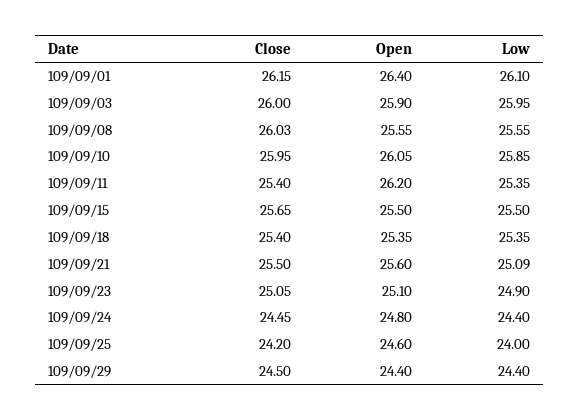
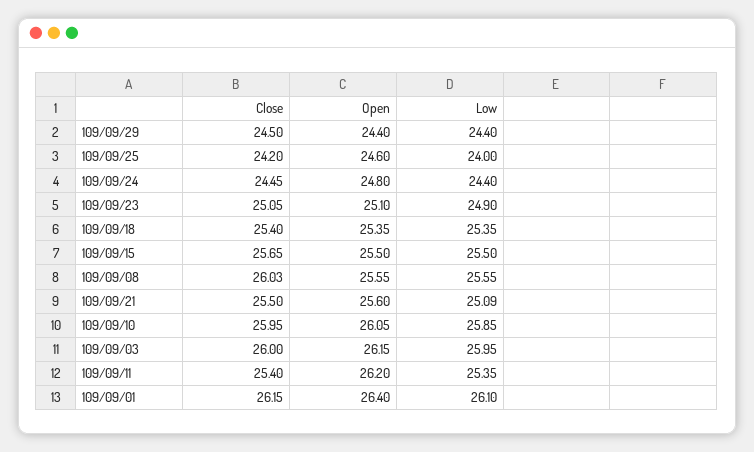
  {
    "Close": {
      "109/09/01": 26.15,
      "109/09/03": 26,
      "109/09/08": 26.03,
      "109/09/10": 25.95,
      "109/09/11": 25.4,
      "109/09/15": 25.65,
      "109/09/18": 25.4,
      "109/09/21": 25.5,
      "109/09/23": 25.05,
      "109/09/24": 24.45,
      "109/09/25": 24.2,
      "109/09/29": 24.5
    },
    "Open": {
      "109/09/01": 26.4,
-     "109/09/03": 25.9,
+     "109/09/03": 26.15,
      "109/09/08": 25.55,
      "109/09/10": 26.05,
      "109/09/11": 26.2,
      "109/09/15": 25.5,
      "109/09/18": 25.35,
      "109/09/21": 25.6,
      "109/09/23": 25.1,
      "109/09/24": 24.8,
      "109/09/25": 24.6,
      "109/09/29": 24.4
    },
    "Low": {
      "109/09/01": 26.1,
      "109/09/03": 25.95,
      "109/09/08": 25.55,
      "109/09/10": 25.85,
      "109/09/11": 25.35,
      "109/09/15": 25.5,
      "109/09/18": 25.35,
      "109/09/21": 25.09,
      "109/09/23": 24.9,
      "109/09/24": 24.4,
      "109/09/25": 24,
      "109/09/29": 24.4
    }
  }

